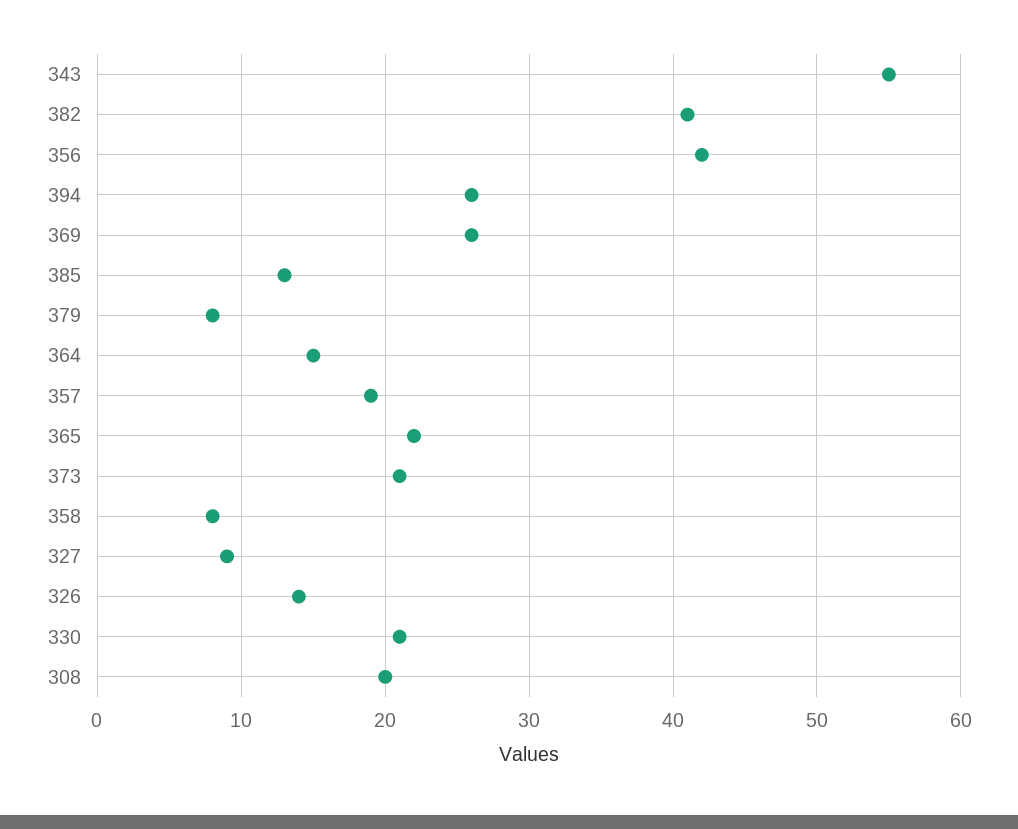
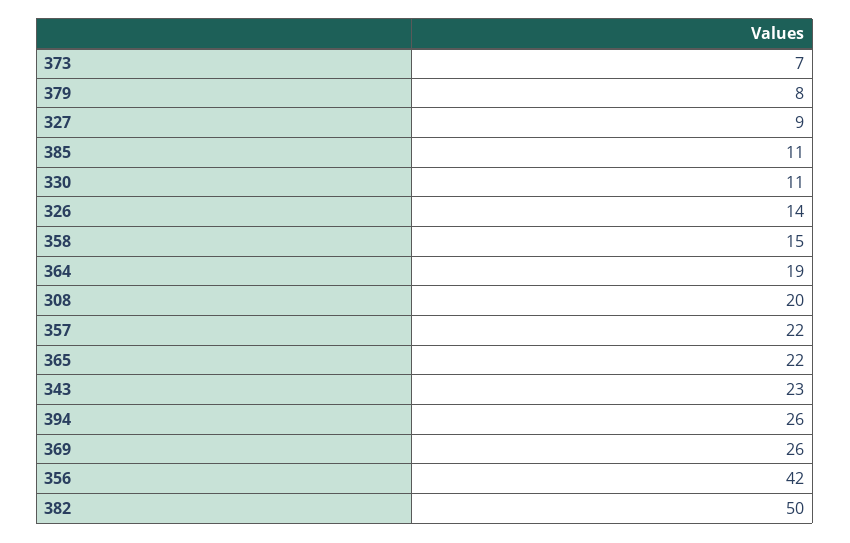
  {
-   "343": 55,
+   "343": 23,
-   "382": 41,
+   "382": 50,
    "356": 42,
    "394": 26,
    "369": 26,
-   "385": 13,
+   "385": 11,
    "379": 8,
-   "364": 15,
+   "364": 19,
-   "357": 19,
+   "357": 22,
    "365": 22,
-   "373": 21,
+   "373": 7,
-   "358": 8,
+   "358": 15,
    "327": 9,
    "326": 14,
-   "330": 21,
+   "330": 11,
    "308": 20
  }

